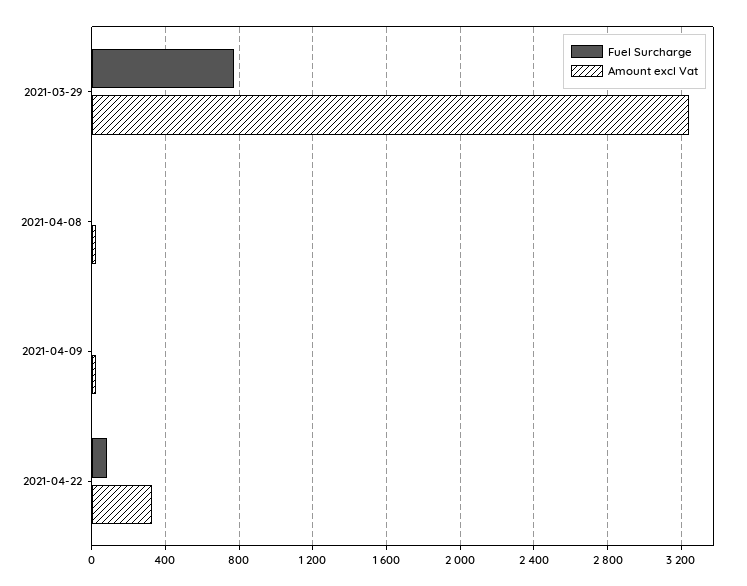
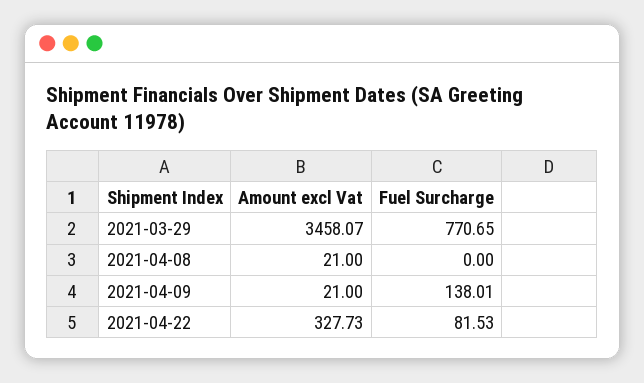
  {
    "Fuel Surcharge": {
      "2021-03-29": 770.65,
      "2021-04-08": 0,
-     "2021-04-09": 0,
+     "2021-04-09": 138.01,
      "2021-04-22": 81.53
    },
    "Amount excl Vat": {
-     "2021-03-29": 3250,
+     "2021-03-29": 3458.07,
      "2021-04-08": 21,
      "2021-04-09": 21,
      "2021-04-22": 327.73
    }
  }

